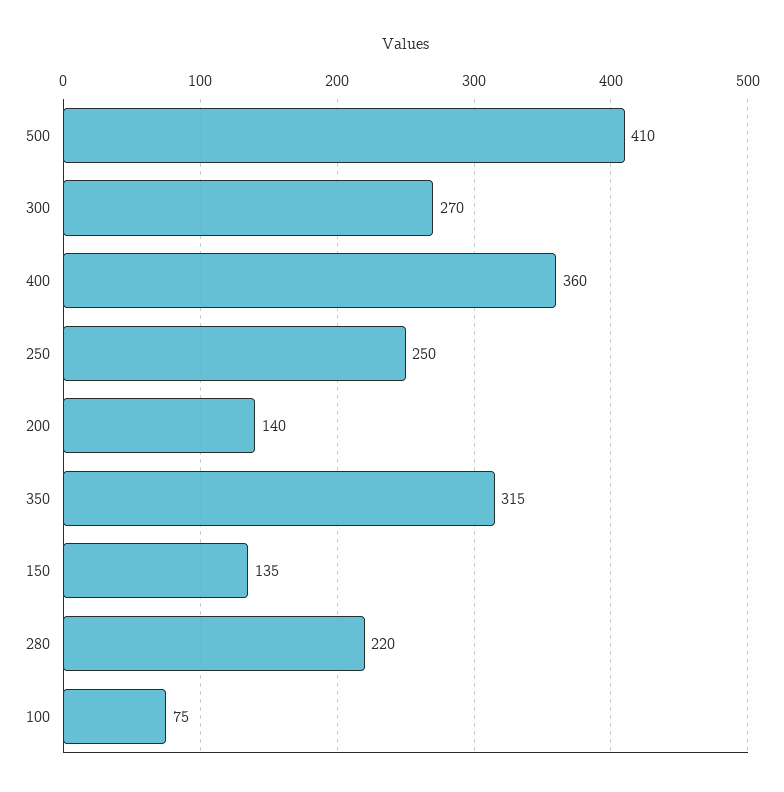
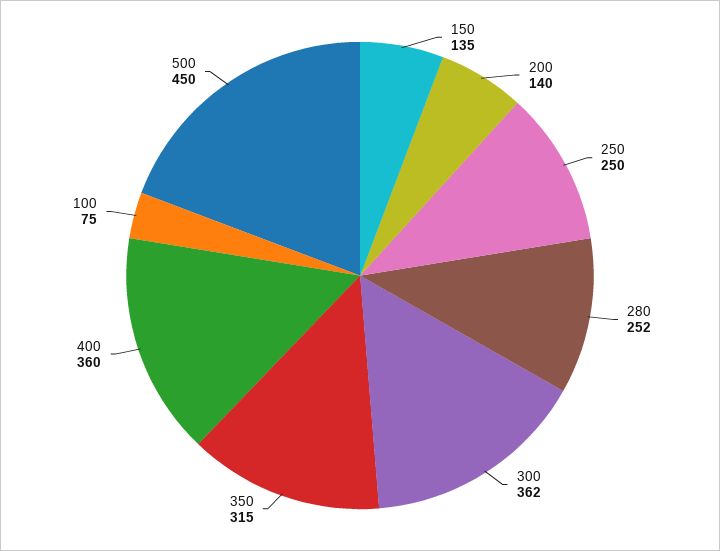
  {
-   "500": 410,
+   "500": 450,
-   "300": 270,
+   "300": 362,
    "400": 360,
    "250": 250,
    "200": 140,
    "350": 315,
    "150": 135,
-   "280": 220,
+   "280": 252,
    "100": 75
  }

